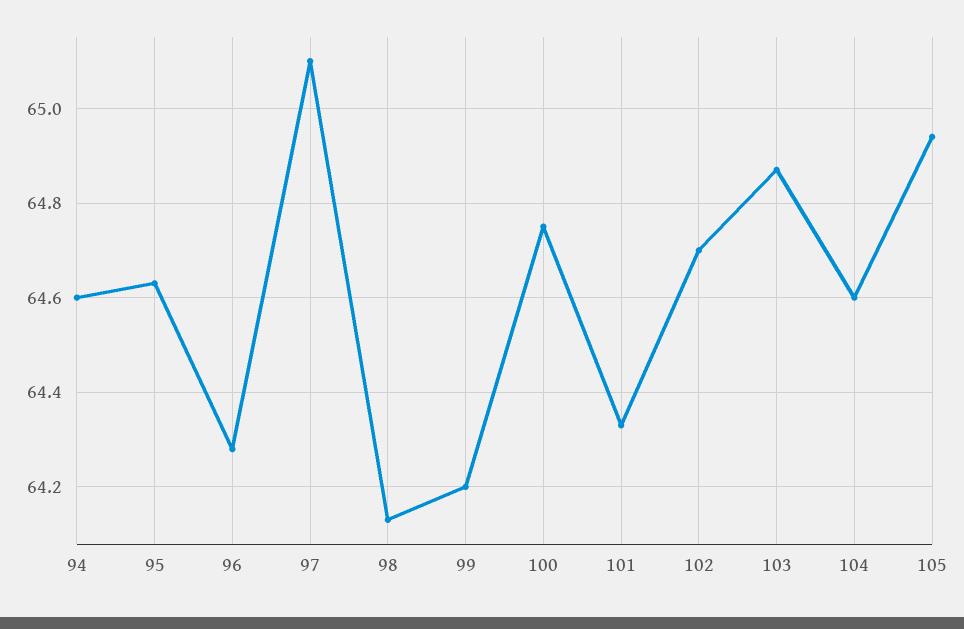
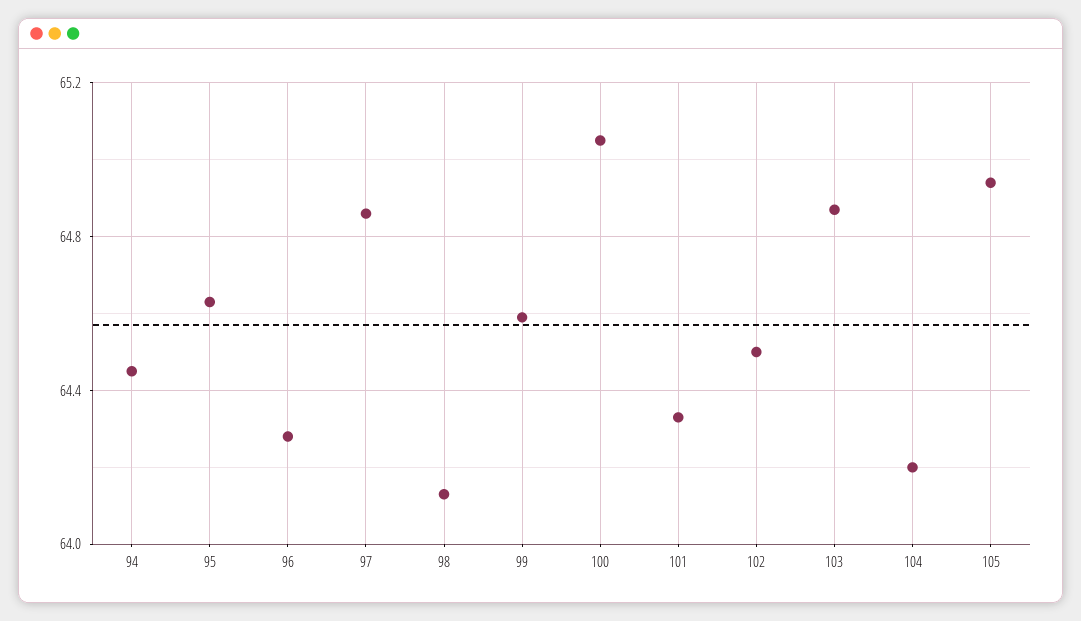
  {
-   "94": 64.6,
+   "94": 64.45,
    "95": 64.65,
    "96": 64.3,
-   "97": 65.1,
+   "97": 64.85,
    "98": 64.15,
-   "99": 64.2,
+   "99": 64.6,
-   "100": 64.75,
+   "100": 65.05,
    "101": 64.35,
-   "102": 64.7,
+   "102": 64.5,
    "103": 64.85,
-   "104": 64.6,
+   "104": 64.2,
    "105": 64.95
  }

